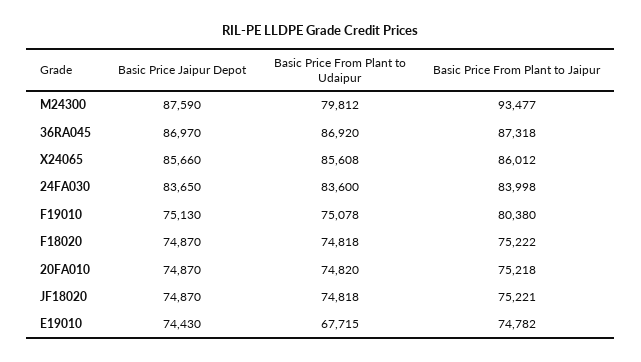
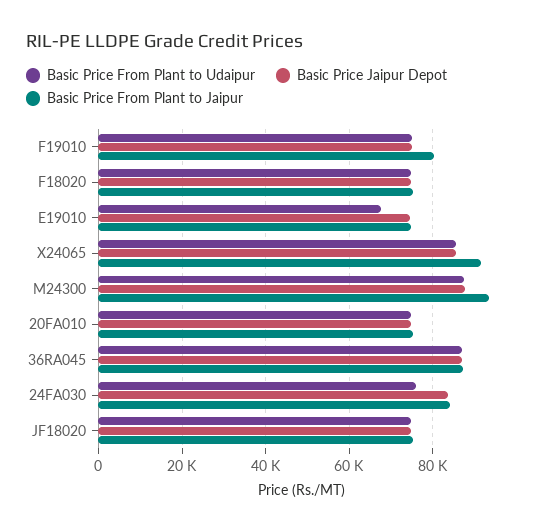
  {
    "Basic Price Jaipur Depot": {
      "M24300": 87590,
      "36RA045": 86970,
      "X24065": 85660,
      "24FA030": 83650,
      "F19010": 75130,
      "F18020": 74870,
      "20FA010": 74870,
      "JF18020": 74870,
      "E19010": 74430
    },
    "Basic Price From Plant to Udaipur": {
-     "M24300": 79812,
+     "M24300": 88000,
      "36RA045": 86920,
      "X24065": 85608,
-     "24FA030": 83600,
+     "24FA030": 76000,
      "F19010": 75078,
      "F18020": 74818,
      "20FA010": 74820,
      "JF18020": 74818,
      "E19010": 67715
    },
    "Basic Price From Plant to Jaipur": {
      "M24300": 93477,
      "36RA045": 87318,
-     "X24065": 86012,
+     "X24065": 92000,
      "24FA030": 83998,
      "F19010": 80380,
      "F18020": 75222,
      "20FA010": 75218,
      "JF18020": 75221,
      "E19010": 74782
    }
  }

